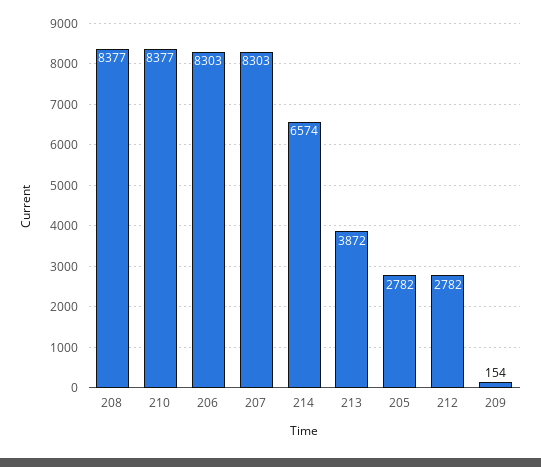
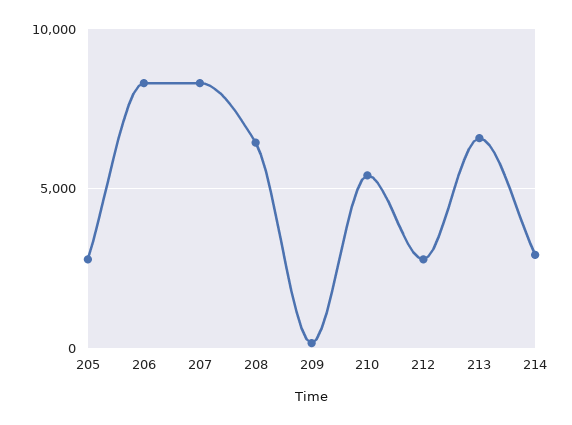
  {
-   "208": 8377,
+   "208": 6500,
-   "210": 8377,
+   "210": 5500,
    "206": 8303,
    "207": 8303,
-   "214": 6574,
+   "214": 3000,
-   "213": 3872,
+   "213": 6500,
    "205": 2782,
    "212": 2782,
    "209": 154
  }

